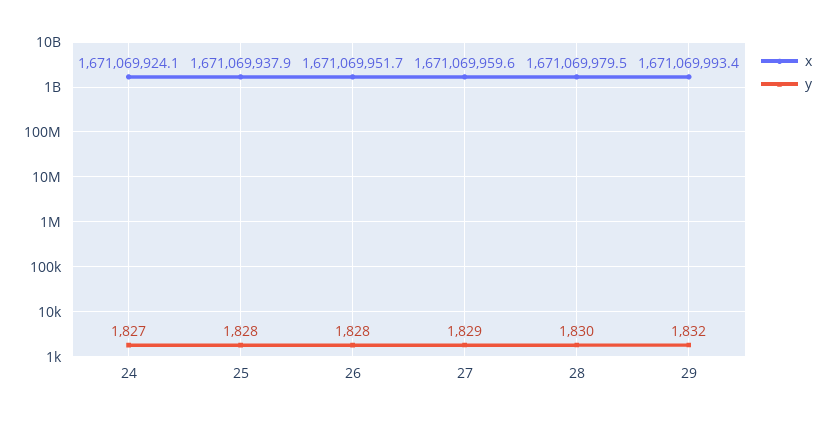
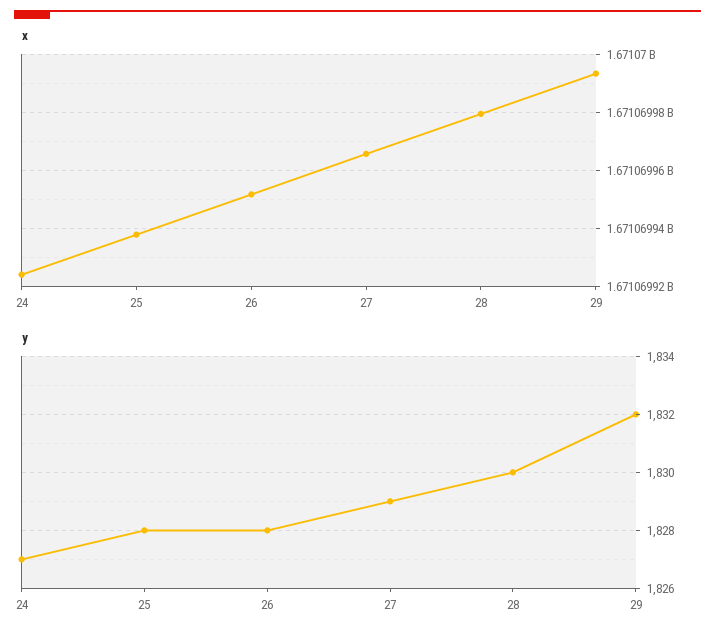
  {
    "x": {
      "24": 1671069924.1,
      "25": 1671069937.9,
      "26": 1671069951.7,
-     "27": 1671069959.6,
+     "27": 1671069965,
      "28": 1671069979.5,
      "29": 1671069993.4
    },
    "y": {
      "24": 1827,
      "25": 1828,
      "26": 1828,
      "27": 1829,
      "28": 1830,
      "29": 1832
    }
  }

